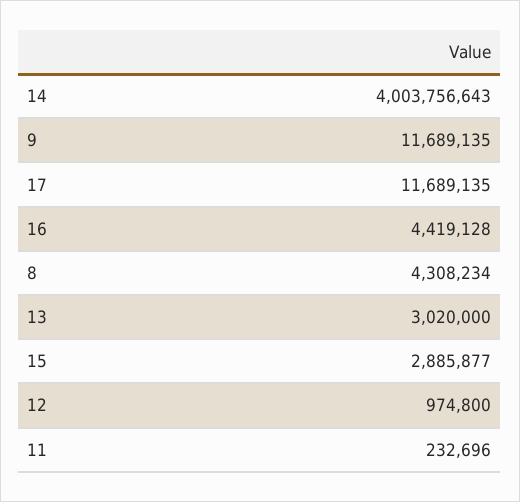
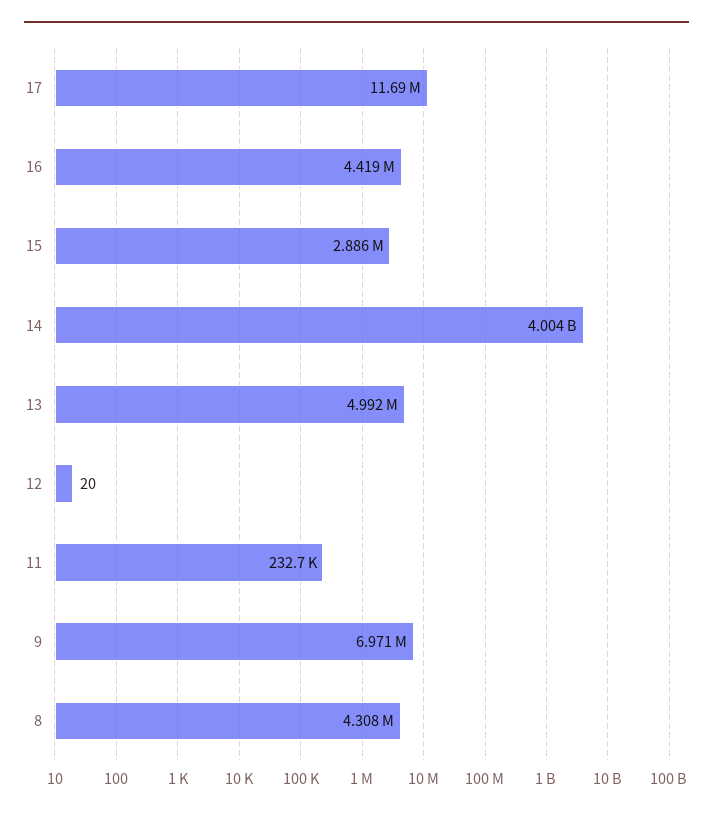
  {
    "14": 4003756643,
-   "9": 11689135,
+   "9": 6971000,
    "17": 11689135,
    "16": 4419128,
    "8": 4308234,
-   "13": 3020000,
+   "13": 4992000,
    "15": 2885877,
-   "12": 974800,
+   "12": 20,
    "11": 232696
  }

